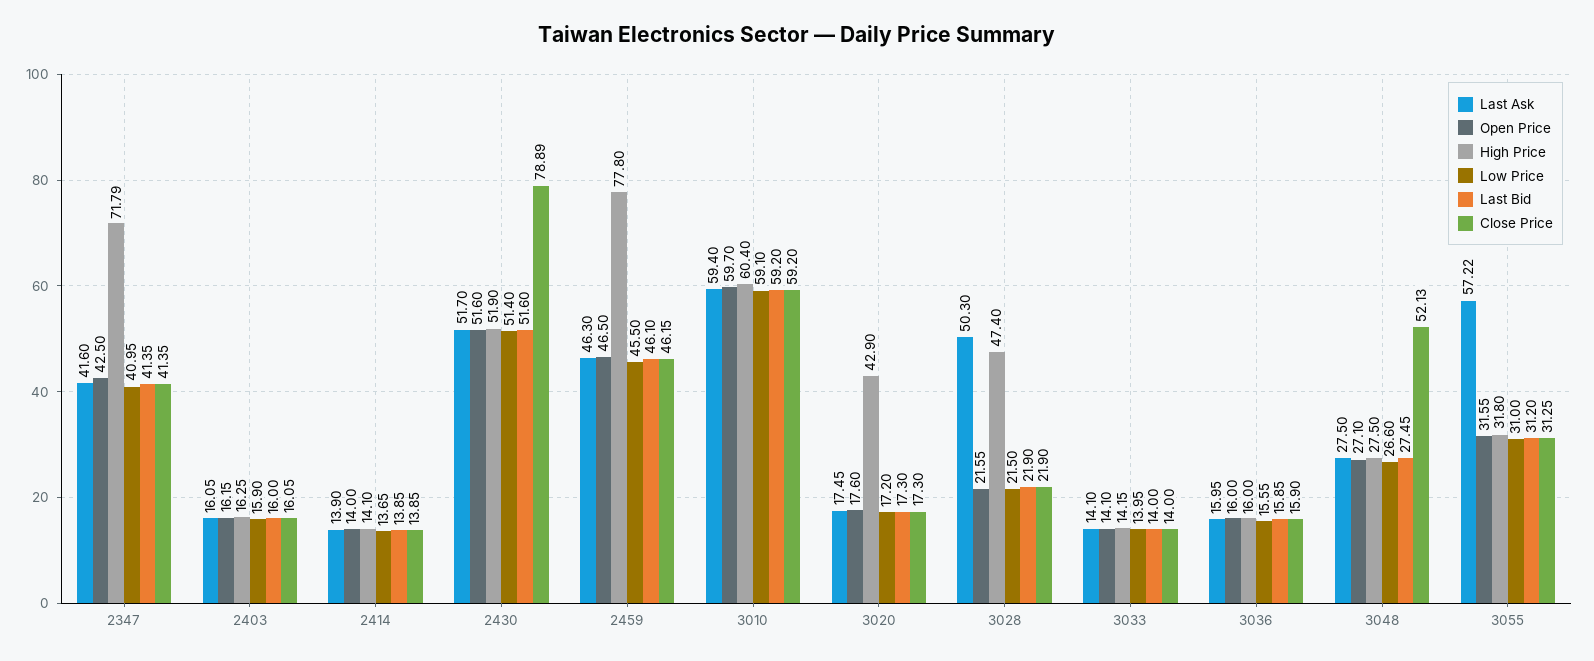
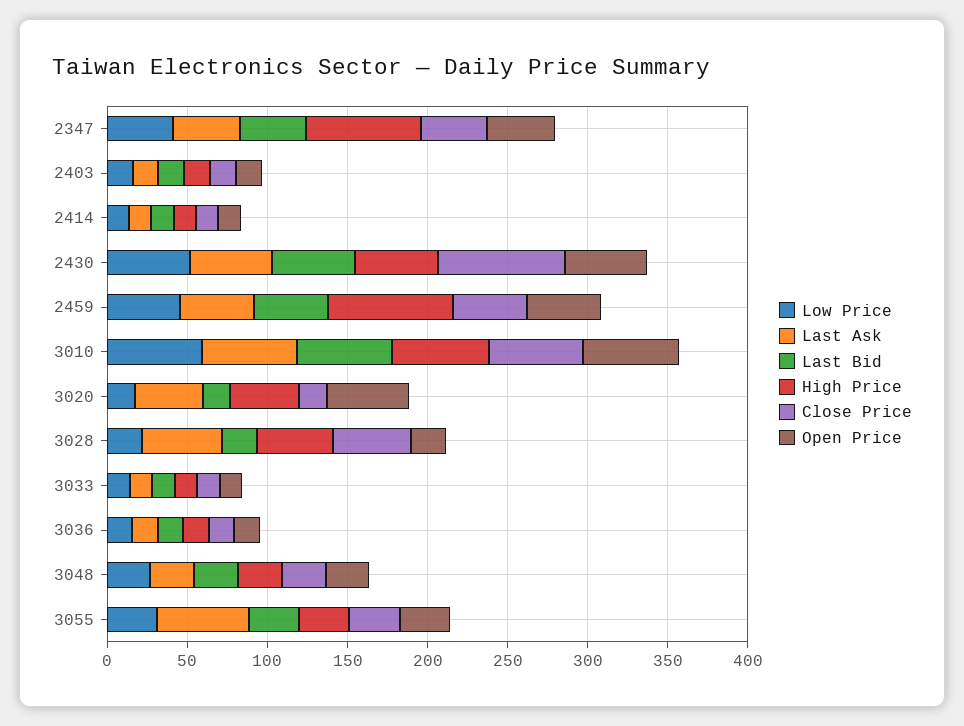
  {
    "Last Ask": {
      "2347": 41.6,
      "2403": 16.05,
      "2414": 13.9,
      "2430": 51.7,
      "2459": 46.3,
      "3010": 59.4,
-     "3020": 17.45,
+     "3020": 40,
      "3028": 50.3,
      "3033": 14.1,
      "3036": 15.95,
      "3048": 27.5,
      "3055": 57.22
    },
    "Open Price": {
      "2347": 42.5,
      "2403": 16.15,
      "2414": 14,
      "2430": 51.6,
      "2459": 46.5,
      "3010": 59.7,
-     "3020": 17.6,
+     "3020": 50,
      "3028": 21.55,
      "3033": 14.1,
      "3036": 16,
      "3048": 27.1,
      "3055": 31.55
    },
    "High Price": {
      "2347": 71.79,
      "2403": 16.25,
      "2414": 14.1,
      "2430": 51.9,
      "2459": 77.8,
      "3010": 60.4,
      "3020": 42.9,
      "3028": 47.4,
      "3033": 14.15,
      "3036": 16,
      "3048": 27.5,
      "3055": 31.8
    },
    "Low Price": {
      "2347": 40.95,
      "2403": 15.9,
      "2414": 13.65,
      "2430": 51.4,
      "2459": 45.5,
      "3010": 59.1,
      "3020": 17.2,
      "3028": 21.5,
      "3033": 13.95,
      "3036": 15.55,
      "3048": 26.6,
      "3055": 31
    },
    "Last Bid": {
      "2347": 41.35,
      "2403": 16,
      "2414": 13.85,
      "2430": 51.6,
      "2459": 46.1,
      "3010": 59.2,
      "3020": 17.3,
      "3028": 21.9,
      "3033": 14,
      "3036": 15.85,
      "3048": 27.45,
      "3055": 31.2
    },
    "Close Price": {
      "2347": 41.35,
      "2403": 16.05,
      "2414": 13.85,
      "2430": 78.89,
      "2459": 46.15,
      "3010": 59.2,
      "3020": 17.3,
-     "3028": 21.9,
+     "3028": 50,
      "3033": 14,
      "3036": 15.9,
-     "3048": 52.13,
+     "3048": 30,
      "3055": 31.25
    }
  }

